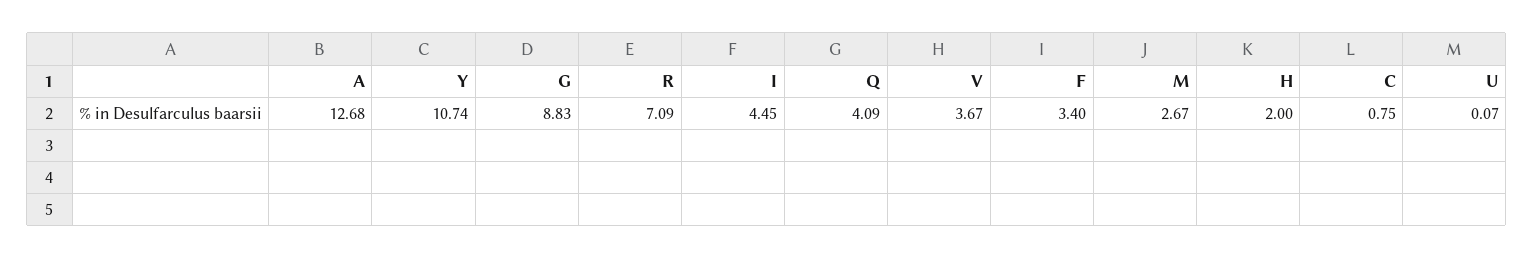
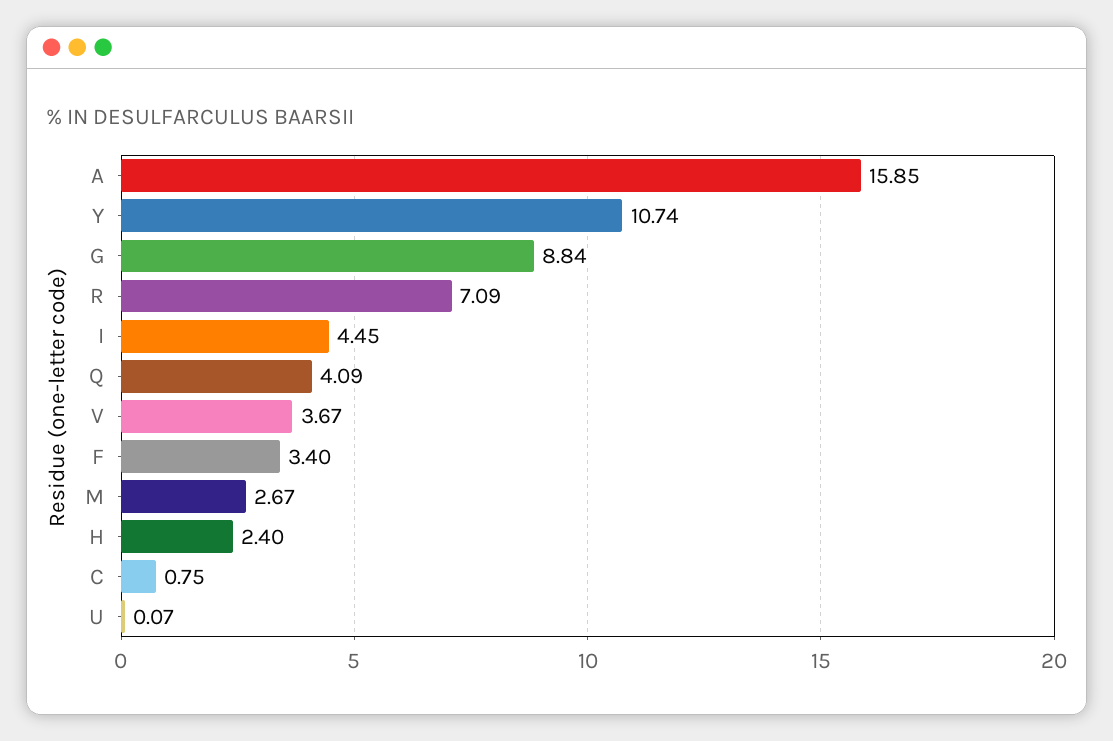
  {
-   "A": 12.68,
+   "A": 15.85,
    "Y": 10.74,
-   "G": 8.83,
+   "G": 8.84,
    "R": 7.09,
    "I": 4.45,
    "Q": 4.09,
    "V": 3.67,
    "F": 3.4,
    "M": 2.67,
-   "H": 2,
+   "H": 2.4,
    "C": 0.75,
    "U": 0.07
  }

